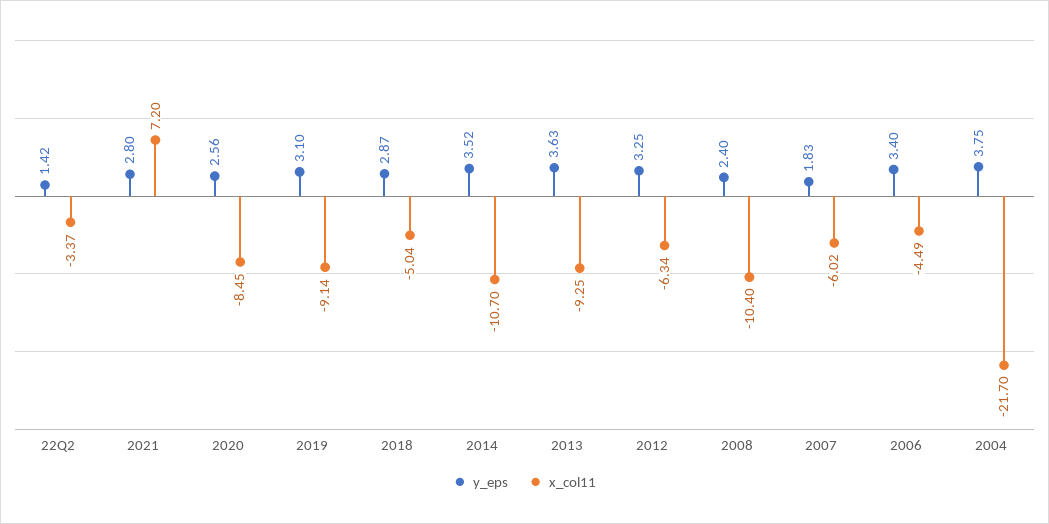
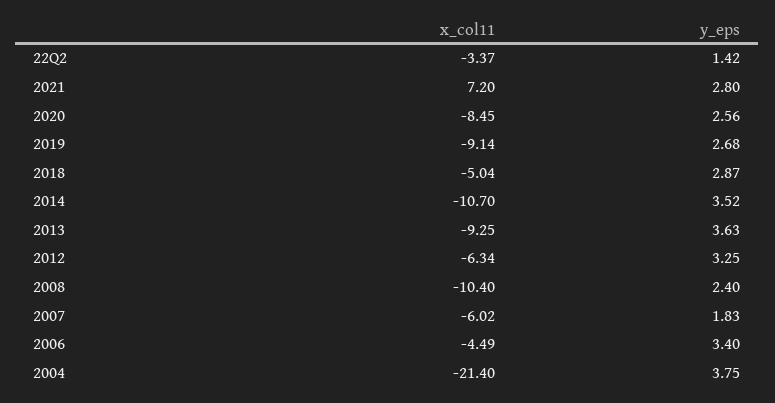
  {
    "y_eps": {
      "22Q2": 1.42,
      "2021": 2.8,
      "2020": 2.56,
-     "2019": 3.1,
+     "2019": 2.68,
      "2018": 2.87,
      "2014": 3.52,
      "2013": 3.63,
      "2012": 3.25,
      "2008": 2.4,
      "2007": 1.83,
      "2006": 3.4,
      "2004": 3.75
    },
    "x_col11": {
      "22Q2": -3.37,
      "2021": 7.2,
      "2020": -8.45,
      "2019": -9.14,
      "2018": -5.04,
      "2014": -10.7,
      "2013": -9.25,
      "2012": -6.34,
      "2008": -10.4,
      "2007": -6.02,
      "2006": -4.49,
-     "2004": -21.7
+     "2004": -21.4
    }
  }

